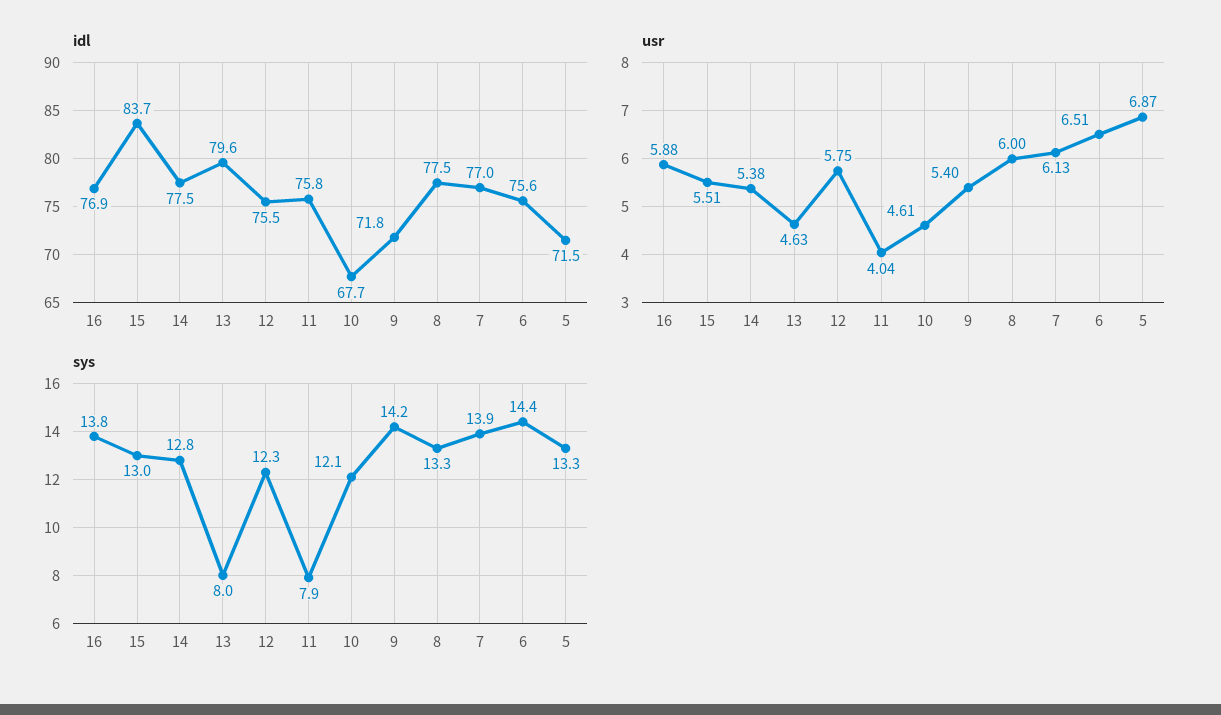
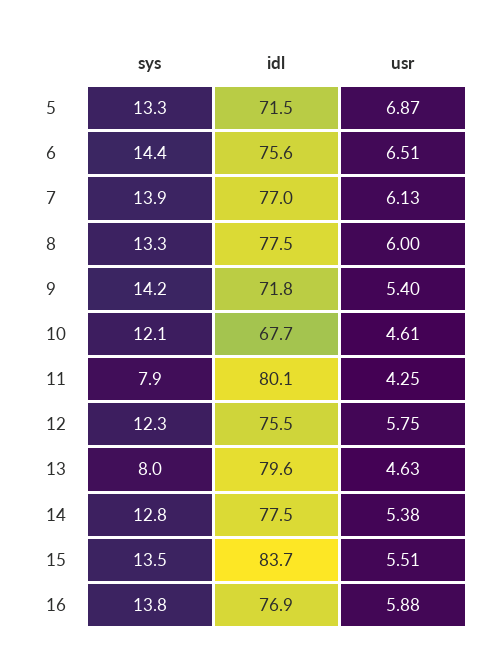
  {
    "idl": {
      "16": 76.9,
      "15": 83.7,
      "14": 77.5,
      "13": 79.6,
      "12": 75.5,
-     "11": 75.8,
+     "11": 80.1,
      "10": 67.7,
      "9": 71.8,
      "8": 77.5,
      "7": 77,
      "6": 75.6,
      "5": 71.5
    },
    "usr": {
      "16": 5.88,
      "15": 5.51,
      "14": 5.38,
      "13": 4.63,
      "12": 5.75,
-     "11": 4.04,
+     "11": 4.25,
      "10": 4.61,
      "9": 5.4,
      "8": 6,
      "7": 6.13,
      "6": 6.51,
      "5": 6.87
    },
    "sys": {
      "16": 13.8,
-     "15": 13,
+     "15": 13.5,
      "14": 12.8,
      "13": 8,
      "12": 12.3,
      "11": 7.9,
      "10": 12.1,
      "9": 14.2,
      "8": 13.3,
      "7": 13.9,
      "6": 14.4,
      "5": 13.3
    }
  }

